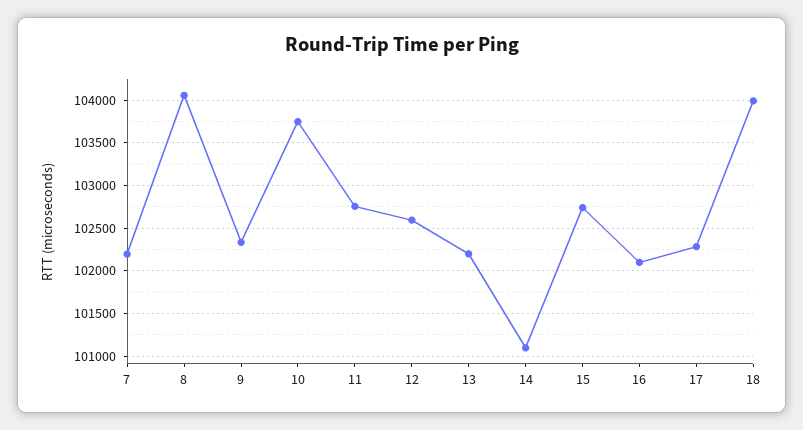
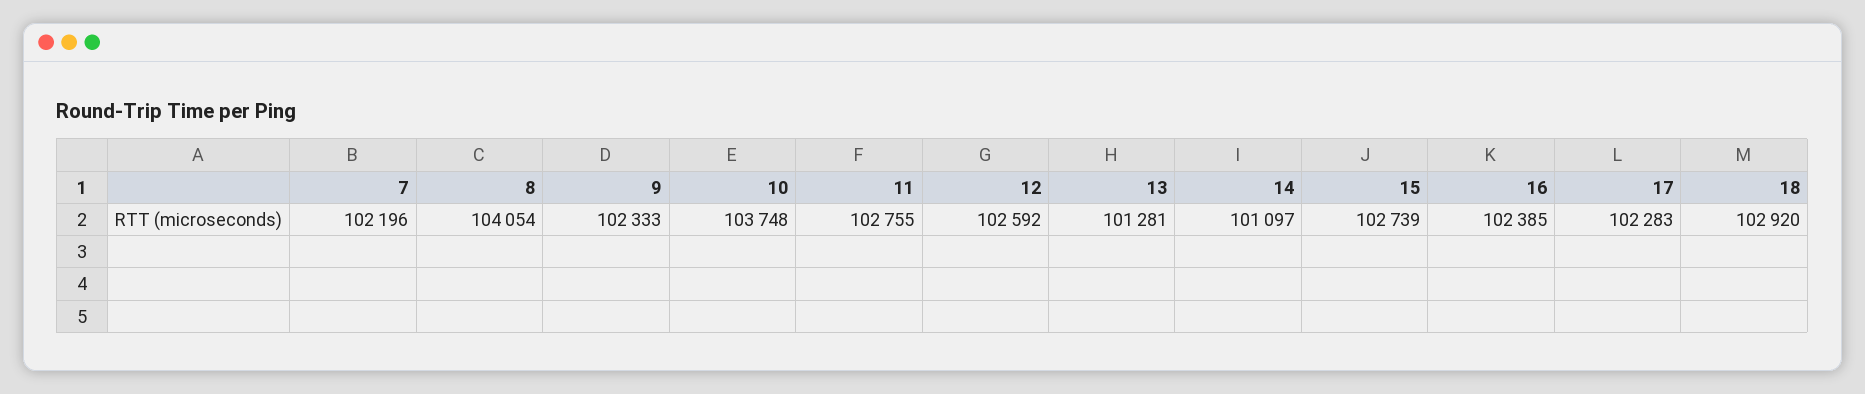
  {
    "7": 102196,
    "8": 104054,
    "9": 102333,
    "10": 103748,
    "11": 102755,
    "12": 102592,
-   "13": 102200,
+   "13": 101281,
    "14": 101097,
    "15": 102739,
-   "16": 102100,
+   "16": 102385,
    "17": 102283,
-   "18": 104000
+   "18": 102920
  }

